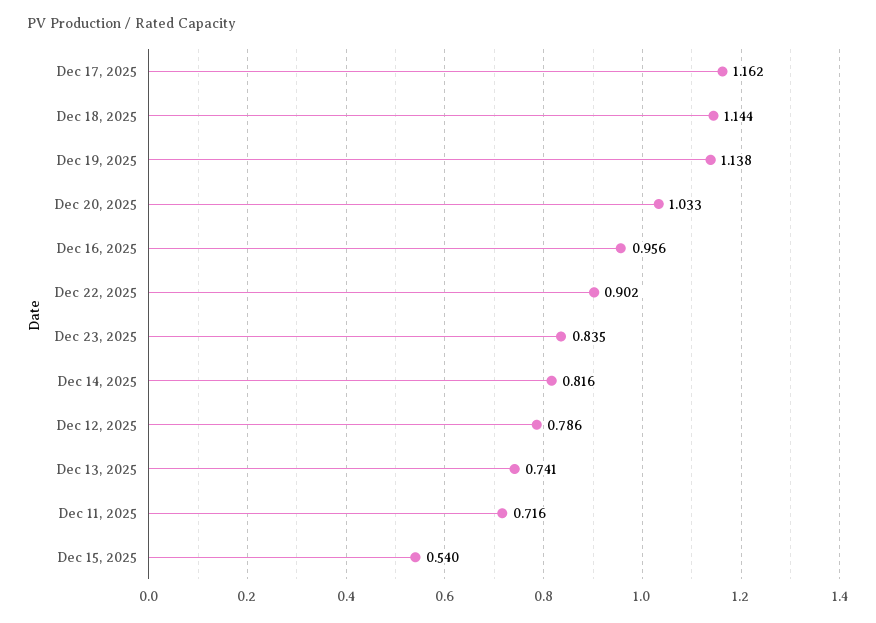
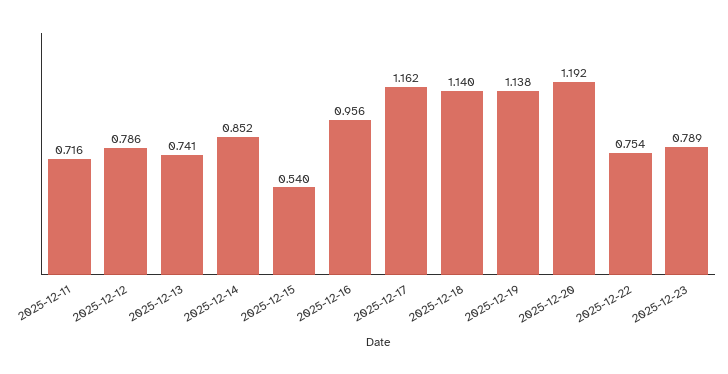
  {
    "Dec 17, 2025": 1.162,
-   "Dec 18, 2025": 1.144,
+   "Dec 18, 2025": 1.14,
    "Dec 19, 2025": 1.138,
-   "Dec 20, 2025": 1.033,
+   "Dec 20, 2025": 1.192,
    "Dec 16, 2025": 0.956,
-   "Dec 22, 2025": 0.902,
+   "Dec 22, 2025": 0.754,
-   "Dec 23, 2025": 0.835,
+   "Dec 23, 2025": 0.789,
-   "Dec 14, 2025": 0.816,
+   "Dec 14, 2025": 0.852,
    "Dec 12, 2025": 0.786,
    "Dec 13, 2025": 0.741,
    "Dec 11, 2025": 0.716,
    "Dec 15, 2025": 0.54
  }

